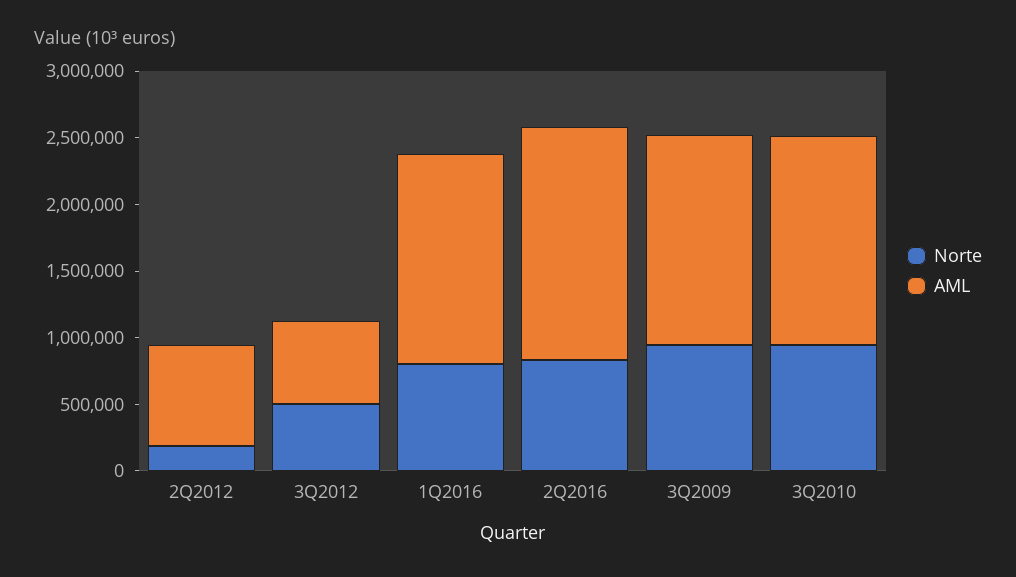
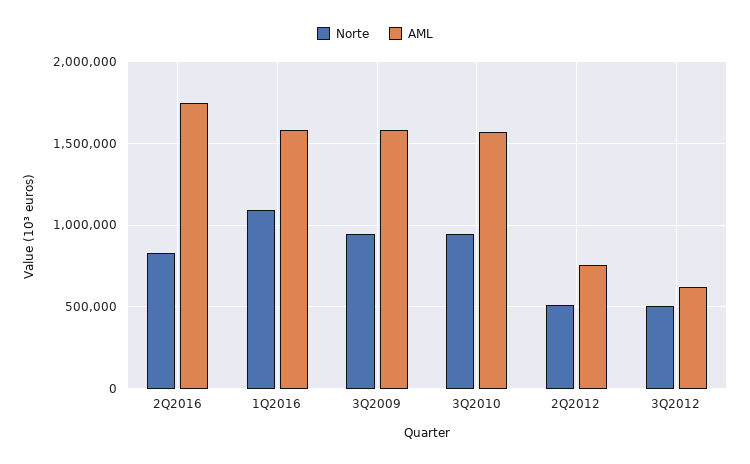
  {
    "Norte": {
-     "2Q2012": 200000,
+     "2Q2012": 500000,
      "3Q2012": 500000,
-     "1Q2016": 800000,
+     "1Q2016": 1100000,
      "2Q2016": 850000,
      "3Q2009": 950000,
      "3Q2010": 950000
    },
    "AML": {
      "2Q2012": 750000,
      "3Q2012": 600000,
      "1Q2016": 1600000,
      "2Q2016": 1750000,
      "3Q2009": 1600000,
      "3Q2010": 1550000
    }
  }

